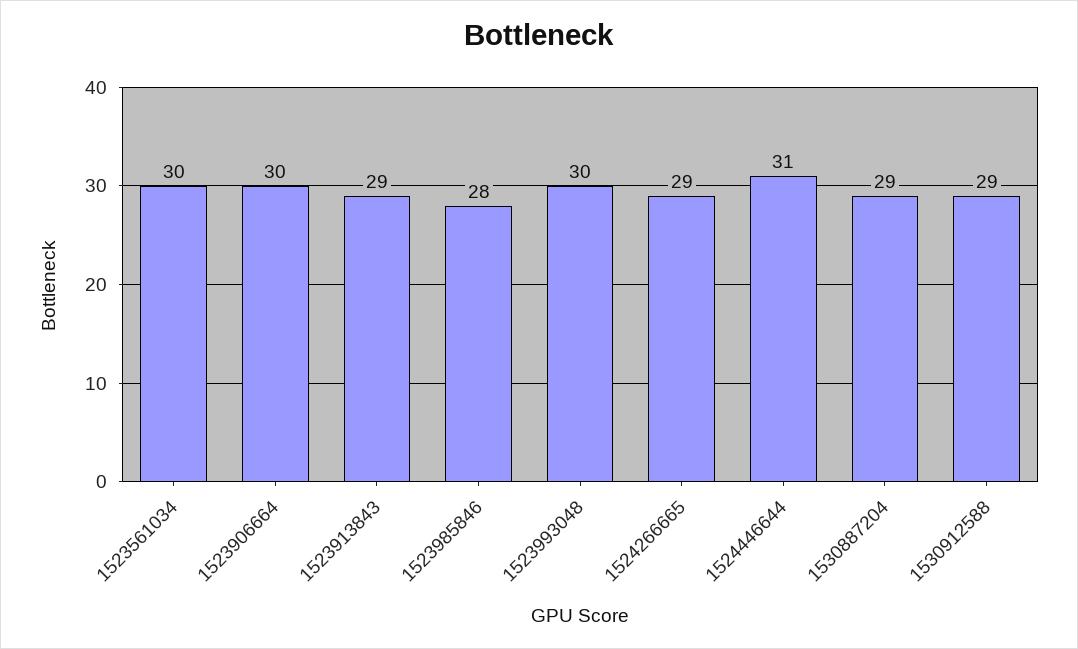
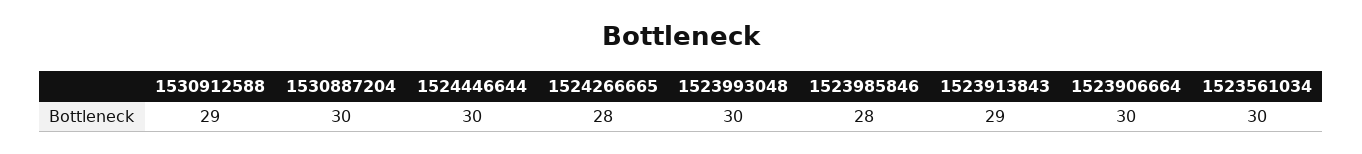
  {
    "1523561034": 30,
    "1523906664": 30,
    "1523913843": 29,
    "1523985846": 28,
    "1523993048": 30,
-   "1524266665": 29,
+   "1524266665": 28,
-   "1524446644": 31,
+   "1524446644": 30,
-   "1530887204": 29,
+   "1530887204": 30,
    "1530912588": 29
  }

